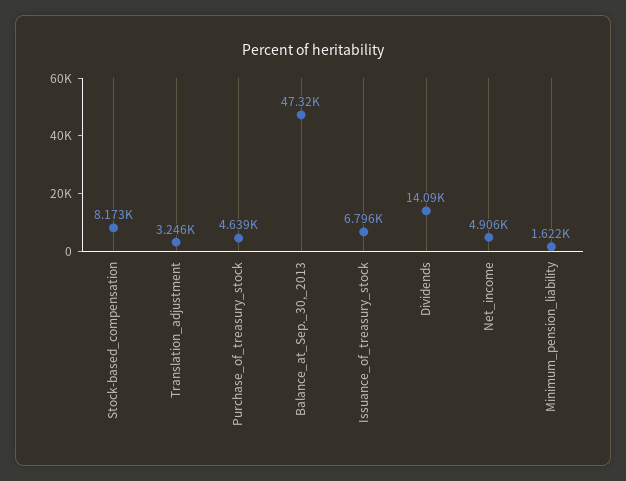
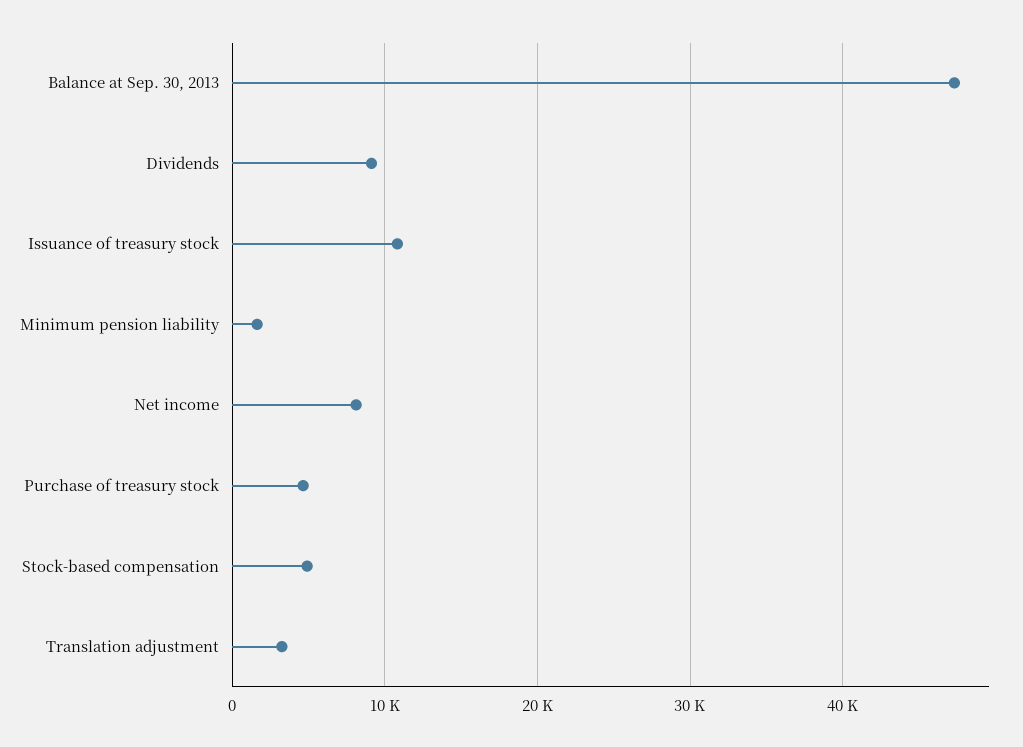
  {
-   "Stock-based_compensation": 8173,
+   "Stock-based_compensation": 5000,
    "Translation_adjustment": 3246,
    "Purchase_of_treasury_stock": 4639,
    "Balance_at_Sep._30,_2013": 47320,
-   "Issuance_of_treasury_stock": 6796,
+   "Issuance_of_treasury_stock": 11000,
-   "Dividends": 14090,
+   "Dividends": 9000,
-   "Net_income": 4906,
+   "Net_income": 8000,
    "Minimum_pension_liability": 1622
  }

